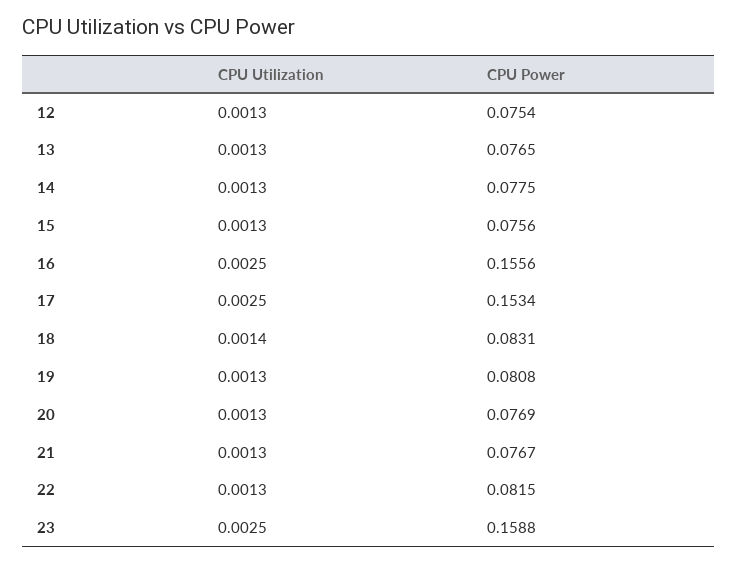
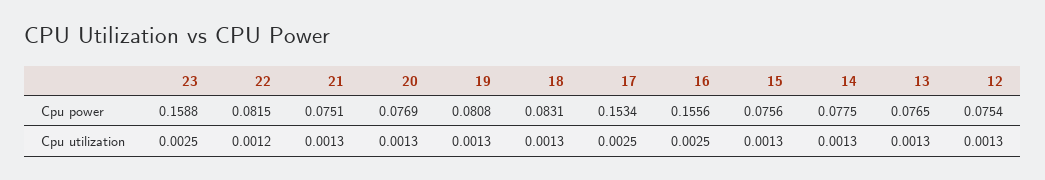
  {
    "CPU Utilization": {
      "12": 0.0013,
      "13": 0.0013,
      "14": 0.0013,
      "15": 0.0013,
      "16": 0.0025,
      "17": 0.0025,
-     "18": 0.0014,
+     "18": 0.0013,
      "19": 0.0013,
      "20": 0.0013,
      "21": 0.0013,
-     "22": 0.0013,
+     "22": 0.0012,
      "23": 0.0025
    },
    "CPU Power": {
      "12": 0.0754,
      "13": 0.0765,
      "14": 0.0775,
      "15": 0.0756,
      "16": 0.1556,
      "17": 0.1534,
      "18": 0.0831,
      "19": 0.0808,
      "20": 0.0769,
-     "21": 0.0767,
+     "21": 0.0751,
      "22": 0.0815,
      "23": 0.1588
    }
  }

